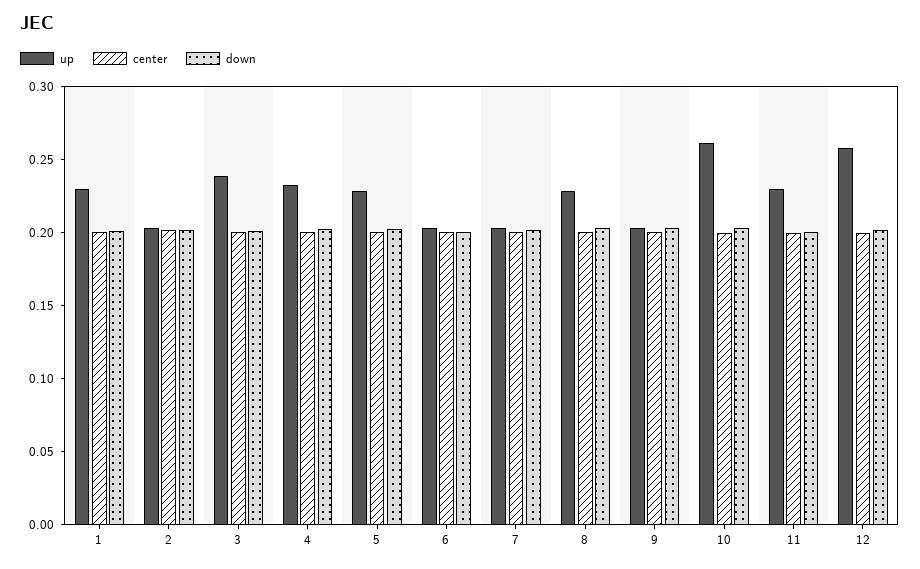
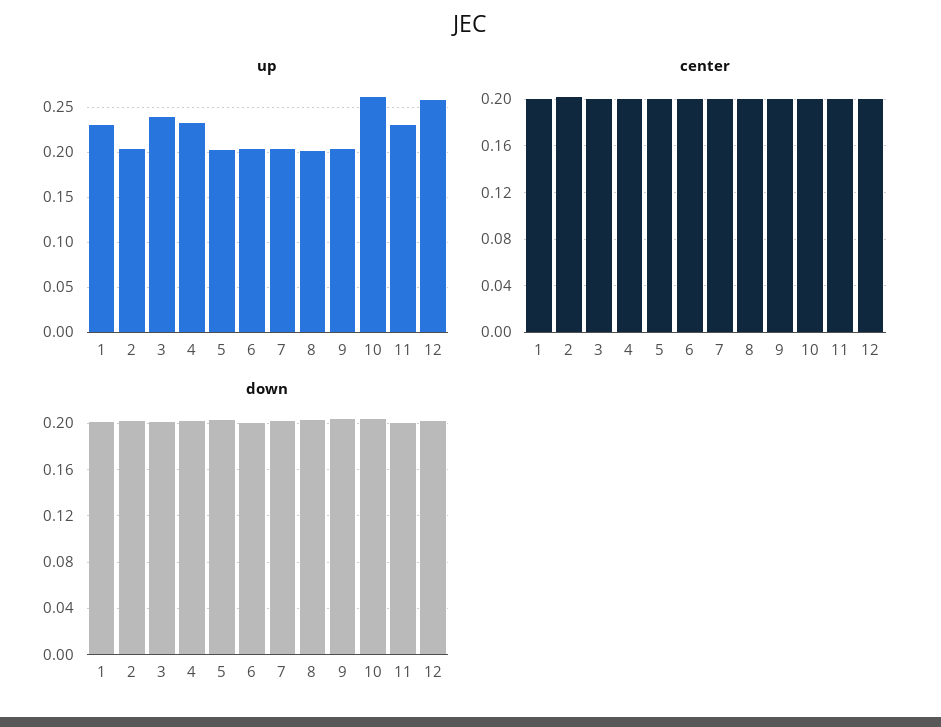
  {
    "up": {
      "1": 0.23,
      "2": 0.2,
      "3": 0.24,
      "4": 0.23,
-     "5": 0.23,
+     "5": 0.2,
      "6": 0.2,
      "7": 0.2,
-     "8": 0.23,
+     "8": 0.2,
      "9": 0.2,
      "10": 0.26,
      "11": 0.23,
      "12": 0.26
    },
    "center": {
      "1": 0.2,
      "2": 0.2,
      "3": 0.2,
      "4": 0.2,
      "5": 0.2,
      "6": 0.2,
      "7": 0.2,
      "8": 0.2,
      "9": 0.2,
      "10": 0.2,
      "11": 0.2,
      "12": 0.2
    },
    "down": {
      "1": 0.2,
      "2": 0.2,
      "3": 0.2,
      "4": 0.2,
      "5": 0.2,
      "6": 0.2,
      "7": 0.2,
      "8": 0.2,
      "9": 0.2,
      "10": 0.2,
      "11": 0.2,
      "12": 0.2
    }
  }

